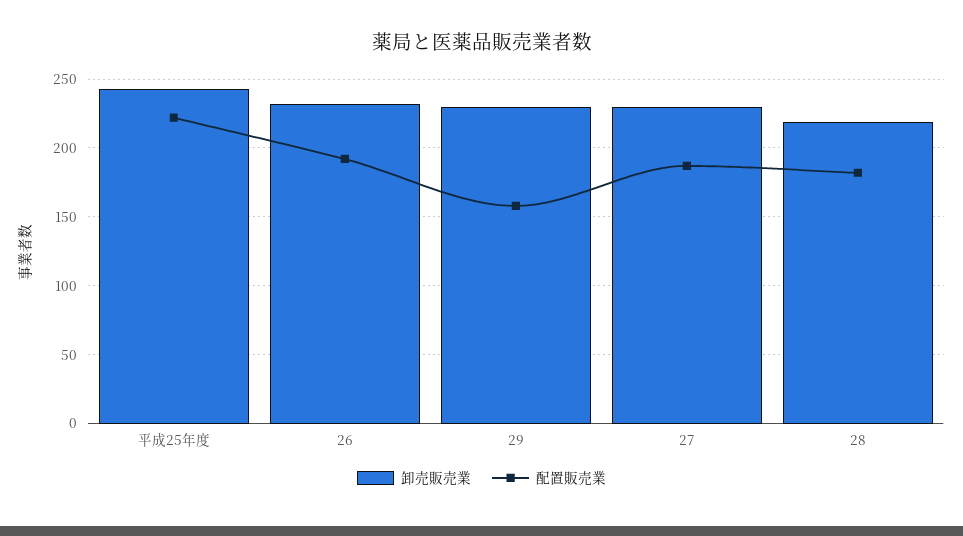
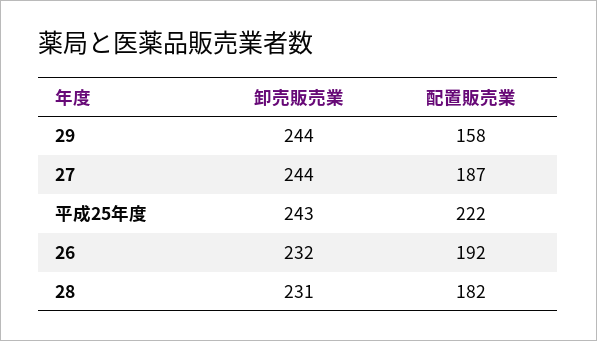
  {
    "卸売販売業": {
      "平成25年度": 243,
      "26": 232,
-     "29": 230,
+     "29": 244,
-     "27": 230,
+     "27": 244,
-     "28": 220
+     "28": 231
    },
    "配置販売業": {
      "平成25年度": 222,
      "26": 192,
      "29": 158,
      "27": 187,
      "28": 182
    }
  }

